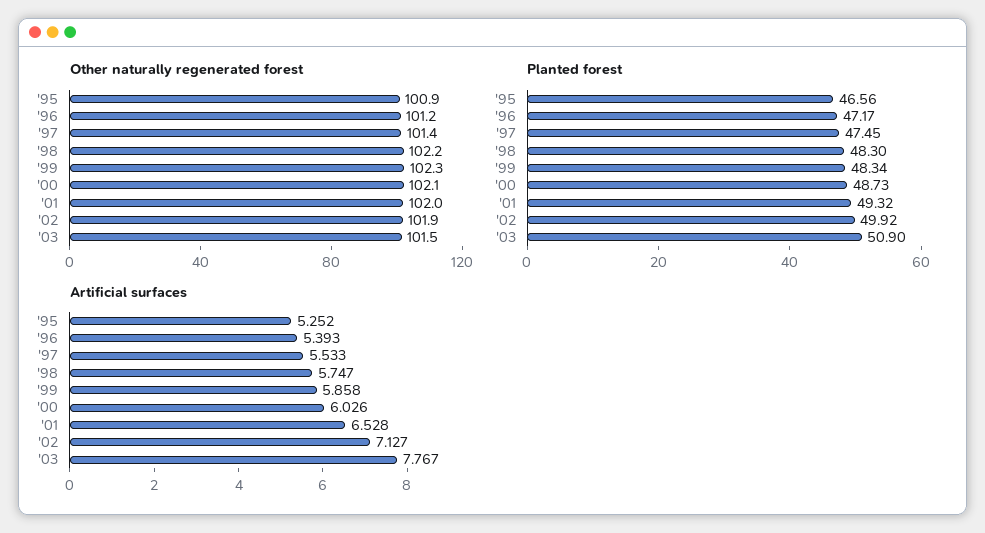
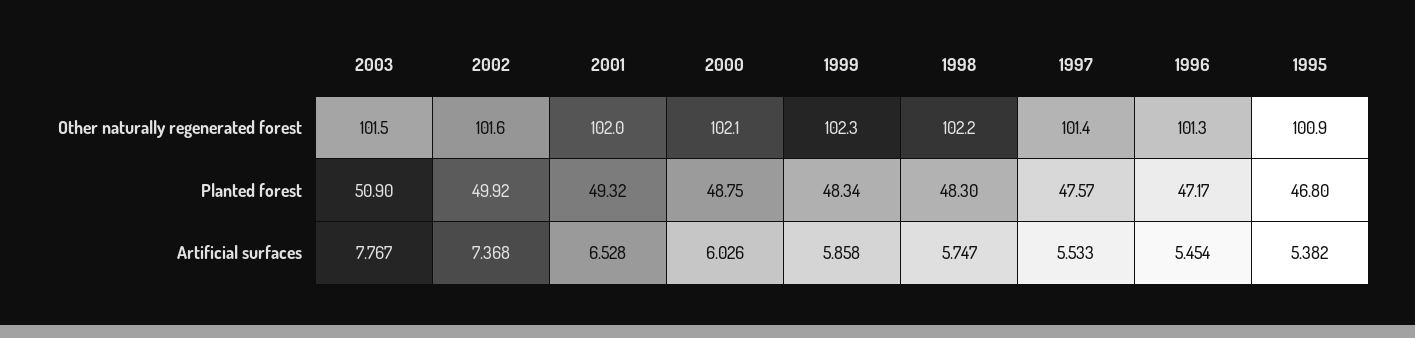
  {
    "Other naturally regenerated forest": {
      "'95": 100.9,
-     "'96": 101.2,
+     "'96": 101.3,
      "'97": 101.4,
      "'98": 102.2,
      "'99": 102.3,
      "'00": 102.1,
      "'01": 102,
-     "'02": 101.9,
+     "'02": 101.6,
      "'03": 101.5
    },
    "Planted forest": {
-     "'95": 46.56,
+     "'95": 46.8,
      "'96": 47.17,
-     "'97": 47.45,
+     "'97": 47.57,
      "'98": 48.3,
      "'99": 48.34,
-     "'00": 48.73,
+     "'00": 48.75,
      "'01": 49.32,
      "'02": 49.92,
      "'03": 50.9
    },
    "Artificial surfaces": {
-     "'95": 5.252,
+     "'95": 5.382,
-     "'96": 5.393,
+     "'96": 5.454,
      "'97": 5.533,
      "'98": 5.747,
      "'99": 5.858,
      "'00": 6.026,
      "'01": 6.528,
-     "'02": 7.127,
+     "'02": 7.368,
      "'03": 7.767
    }
  }

